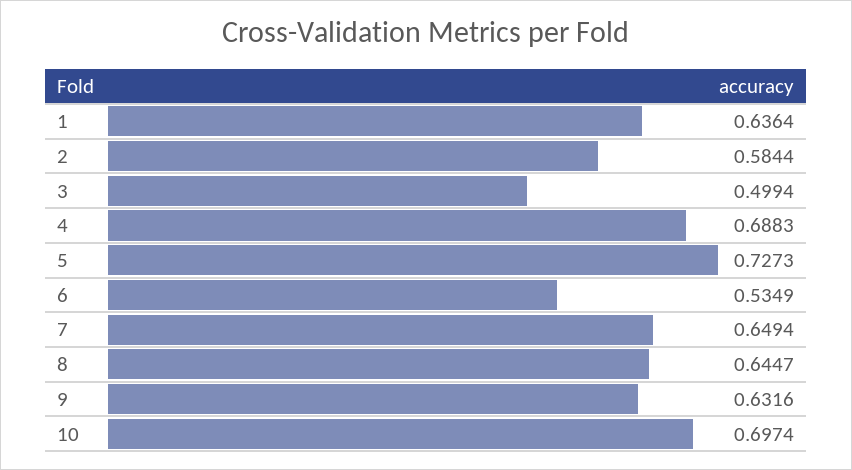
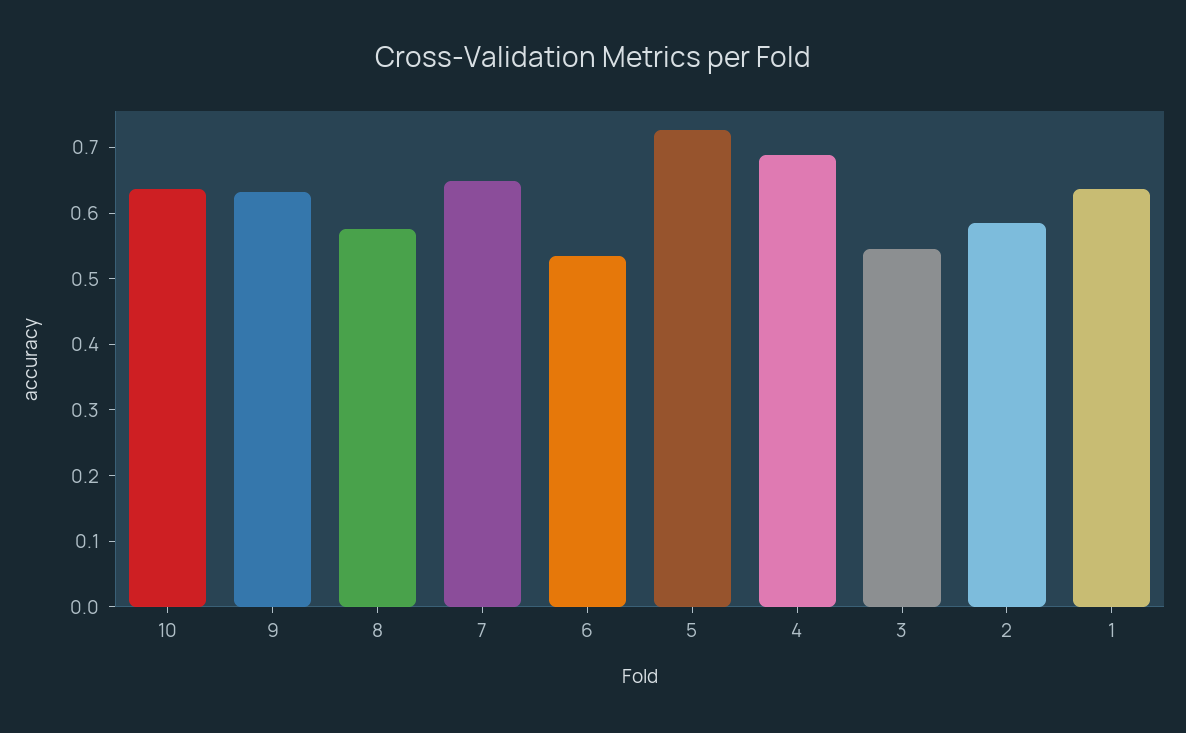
  {
    "1": 0.6364,
    "2": 0.5844,
-   "3": 0.4994,
+   "3": 0.54,
    "4": 0.6883,
    "5": 0.7273,
    "6": 0.5349,
    "7": 0.6494,
-   "8": 0.6447,
+   "8": 0.58,
    "9": 0.6316,
-   "10": 0.6974
+   "10": 0.64
  }

